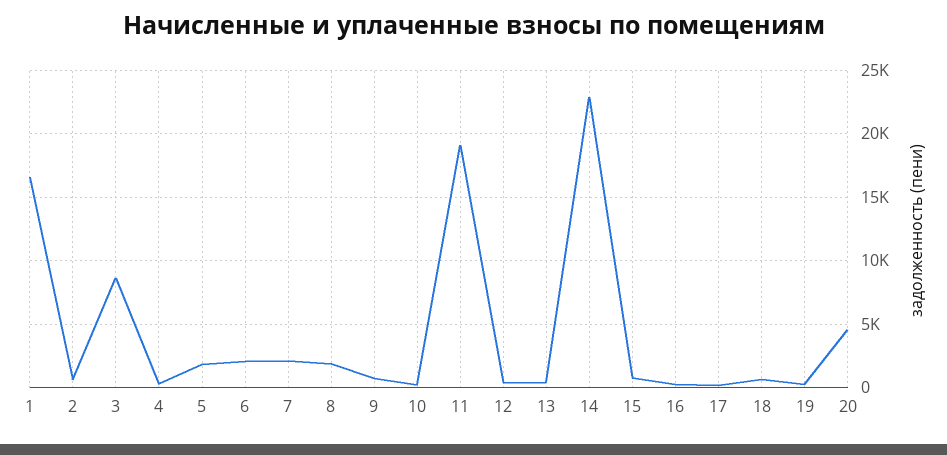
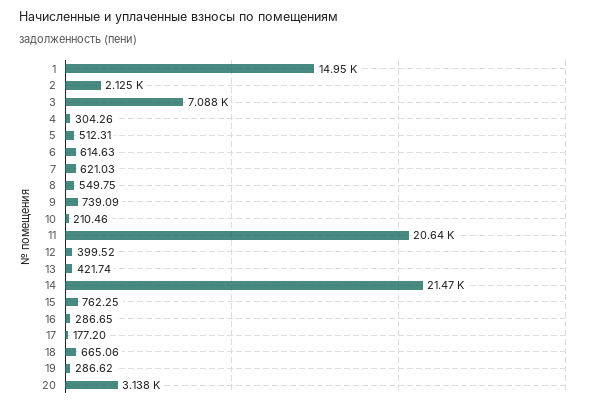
  {
-   "1": 16500,
+   "1": 14950,
-   "2": 500,
+   "2": 2125,
-   "3": 8500,
+   "3": 7088,
    "4": 304.26,
-   "5": 2000,
+   "5": 512.31,
-   "6": 2000,
+   "6": 614.63,
-   "7": 2000,
+   "7": 621.03,
-   "8": 2000,
+   "8": 549.75,
    "9": 739.09,
    "10": 210.46,
-   "11": 19000,
+   "11": 20640,
    "12": 399.52,
    "13": 421.74,
-   "14": 23000,
+   "14": 21470,
    "15": 762.25,
    "16": 286.65,
    "17": 177.2,
    "18": 665.06,
    "19": 286.62,
-   "20": 4500
+   "20": 3138
  }

